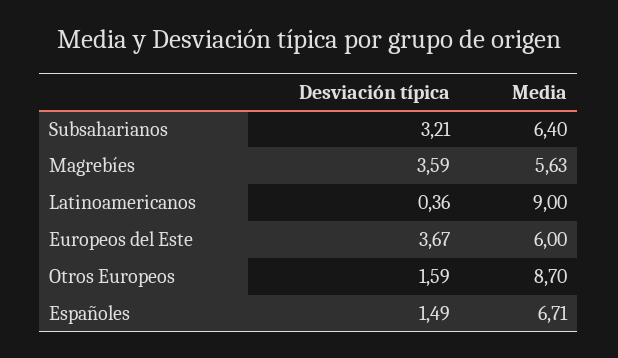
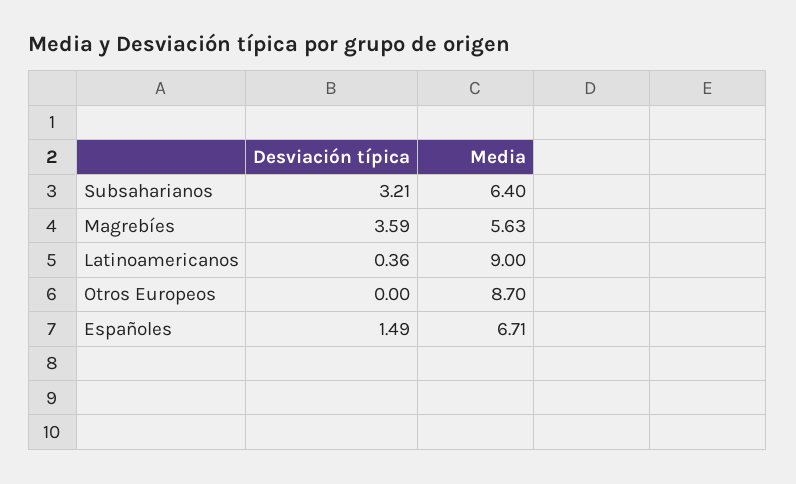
  {
    "Desviación típica": {
      "Subsaharianos": 3.21,
      "Magrebíes": 3.59,
      "Latinoamericanos": 0.36,
-     "Europeos del Este": 3.67,
-     "Otros Europeos": 1.59,
+     "Otros Europeos": 0,
      "Españoles": 1.49
    },
    "Media": {
      "Subsaharianos": 6.4,
      "Magrebíes": 5.63,
      "Latinoamericanos": 9,
-     "Europeos del Este": 6,
      "Otros Europeos": 8.7,
      "Españoles": 6.71
    }
  }

